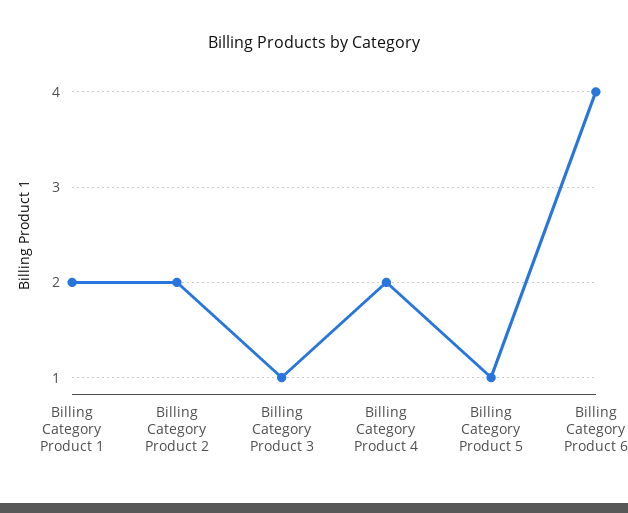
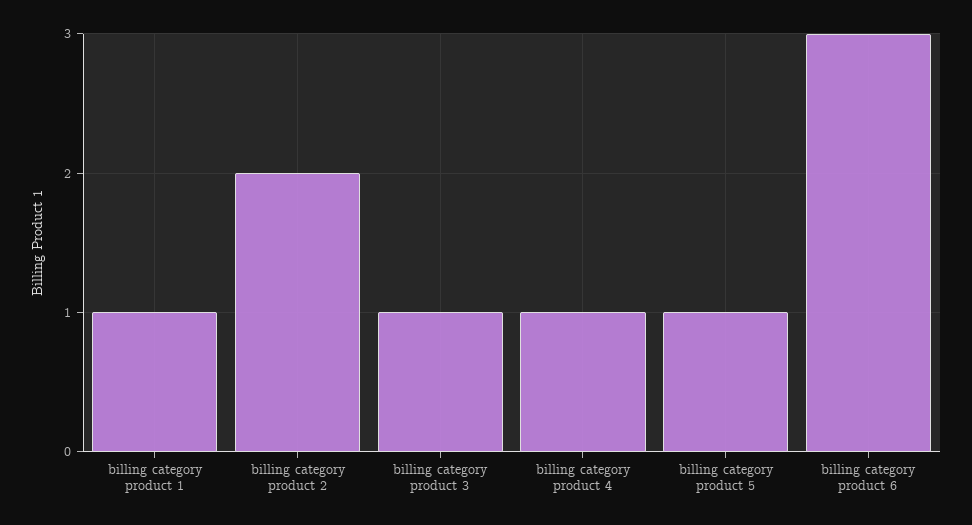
  {
-   "Billing Category Product 1": 2,
+   "Billing Category Product 1": 1,
    "Billing Category Product 2": 2,
    "Billing Category Product 3": 1,
-   "Billing Category Product 4": 2,
+   "Billing Category Product 4": 1,
    "Billing Category Product 5": 1,
-   "Billing Category Product 6": 4
+   "Billing Category Product 6": 3
  }

